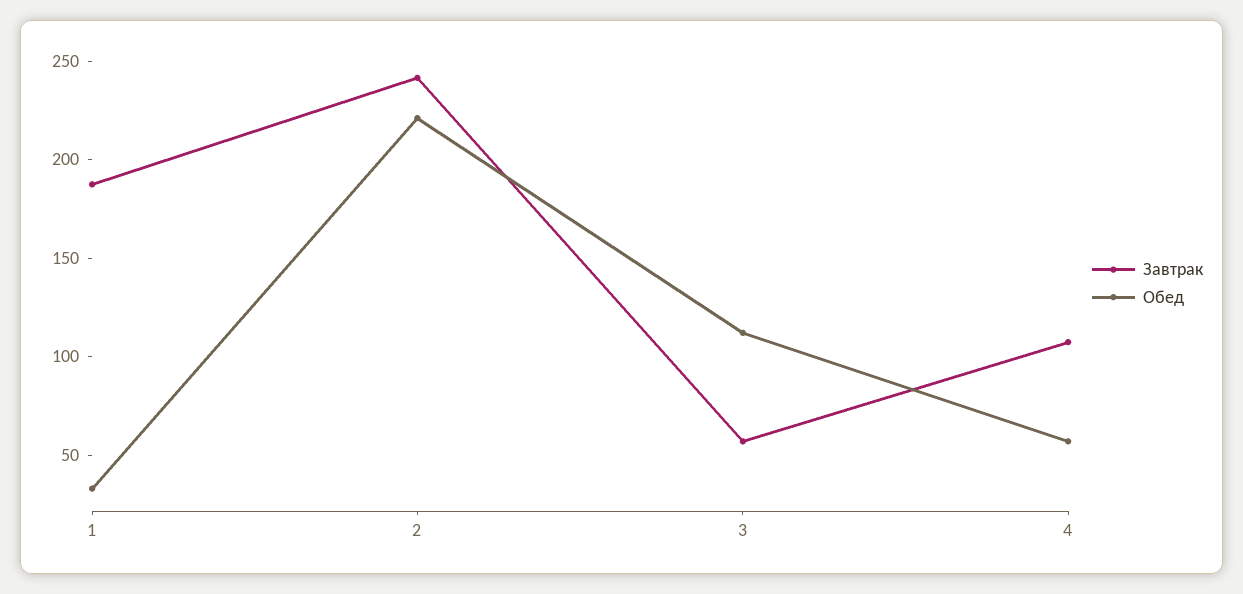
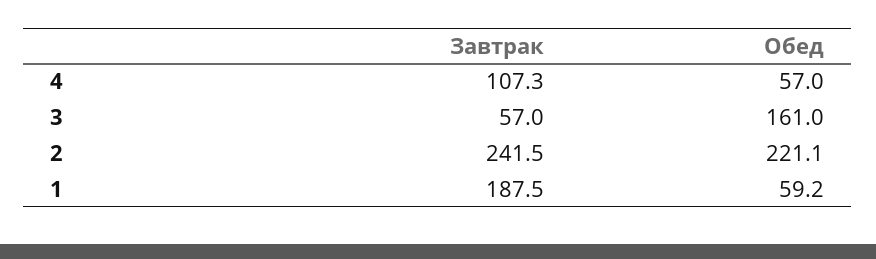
  {
    "Завтрак": {
      "1": 187.5,
      "2": 241.5,
      "3": 57,
      "4": 107.3
    },
    "Обед": {
-     "1": 30,
+     "1": 59.2,
      "2": 221.1,
-     "3": 110,
+     "3": 161,
      "4": 57
    }
  }

